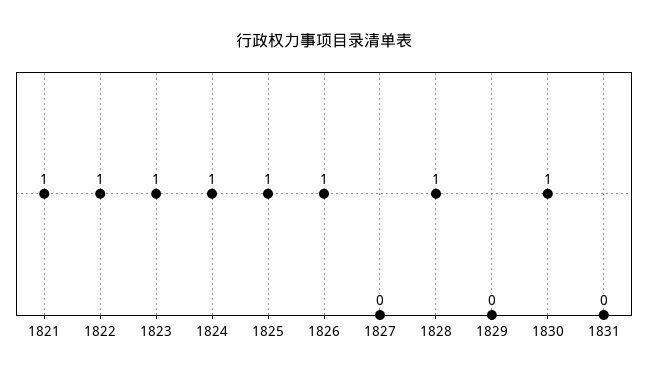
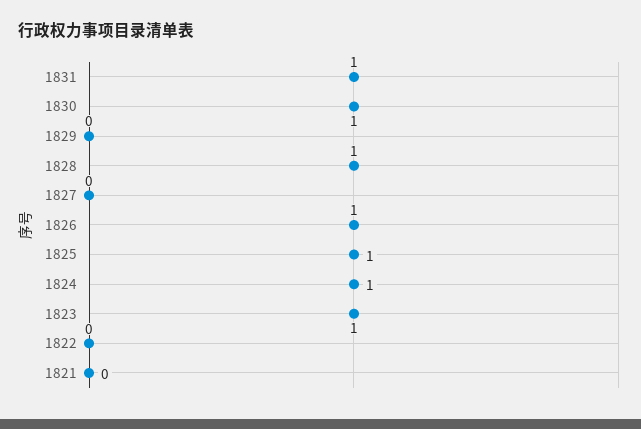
  {
-   "1821": 1,
+   "1821": 0,
-   "1822": 1,
+   "1822": 0,
    "1823": 1,
    "1824": 1,
    "1825": 1,
    "1826": 1,
    "1827": 0,
    "1828": 1,
    "1829": 0,
    "1830": 1,
-   "1831": 0
+   "1831": 1
  }

